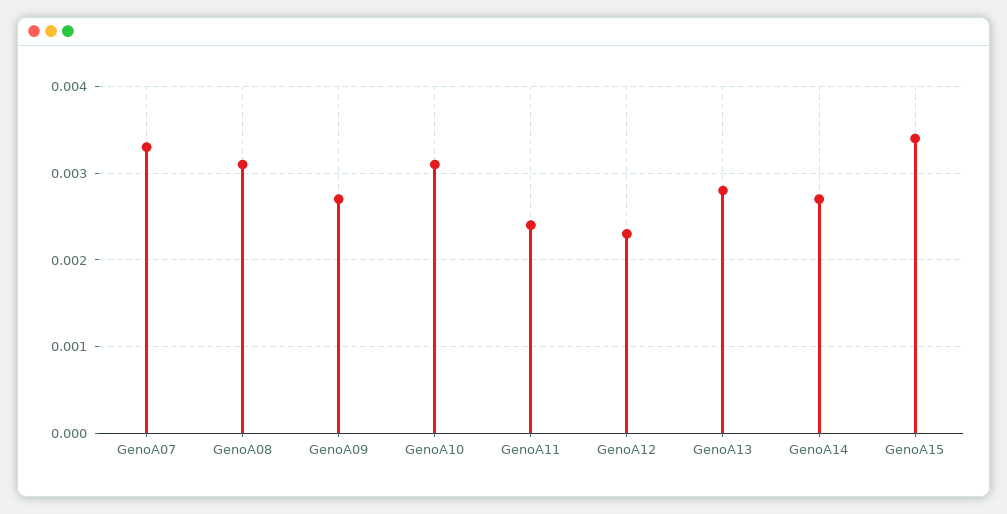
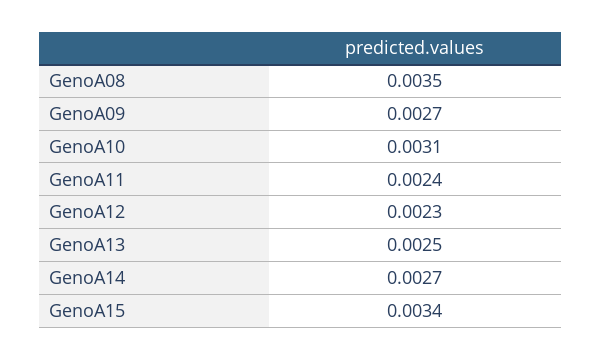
  {
-   "GenoA07": 0.0033,
-   "GenoA08": 0.0031,
+   "GenoA08": 0.0035,
    "GenoA09": 0.0027,
    "GenoA10": 0.0031,
    "GenoA11": 0.0024,
    "GenoA12": 0.0023,
-   "GenoA13": 0.0028,
+   "GenoA13": 0.0025,
    "GenoA14": 0.0027,
    "GenoA15": 0.0034
  }

